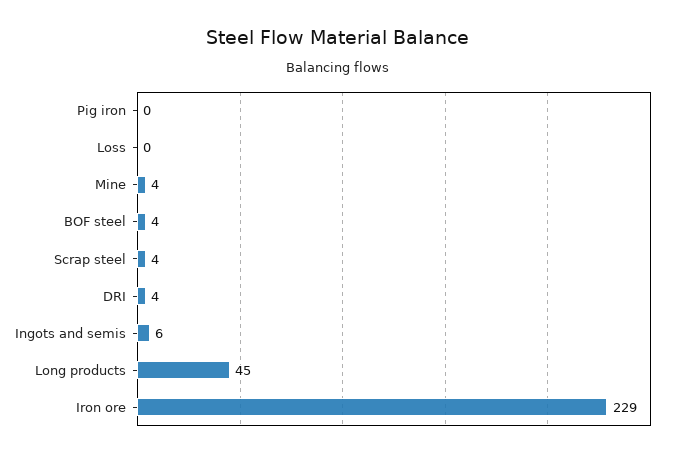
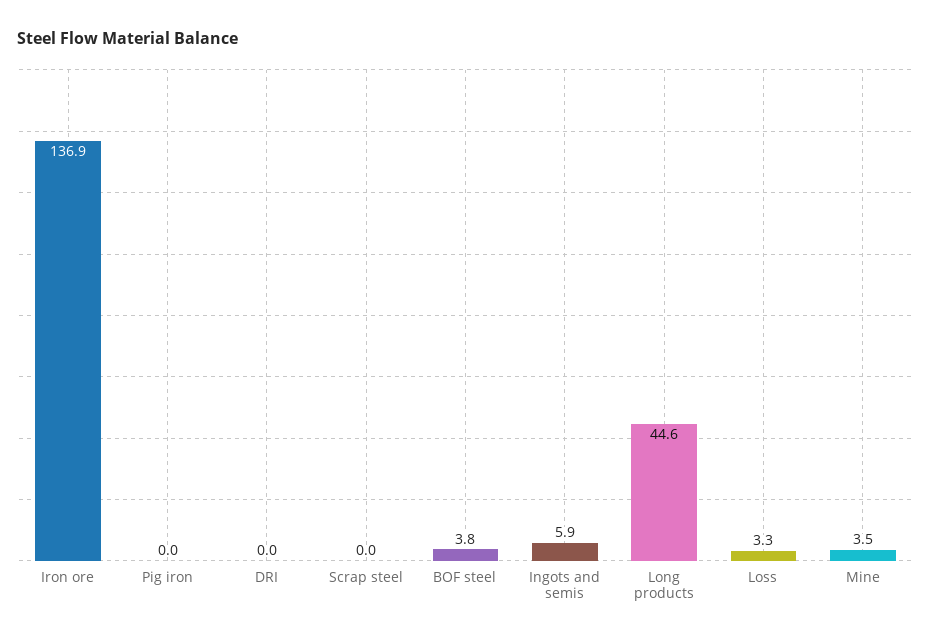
  {
    "Pig iron": 0,
-   "Loss": 0,
+   "Loss": 3.3,
    "Mine": 3.5,
    "BOF steel": 3.8,
-   "Scrap steel": 4,
+   "Scrap steel": 0,
-   "DRI": 4,
+   "DRI": 0,
    "Ingots and semis": 5.9,
    "Long products": 44.6,
-   "Iron ore": 229
+   "Iron ore": 136.9
  }

